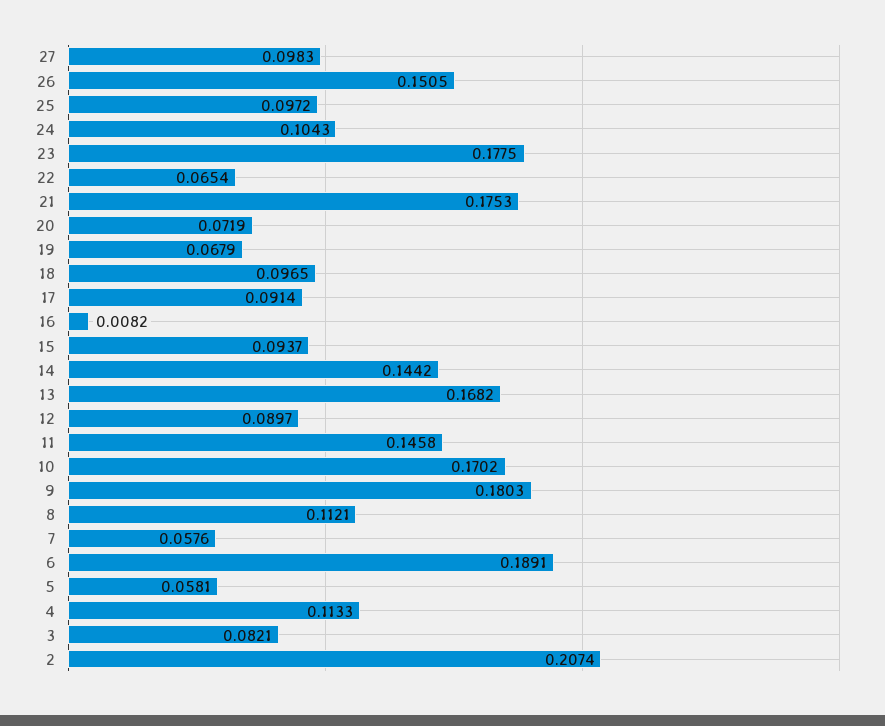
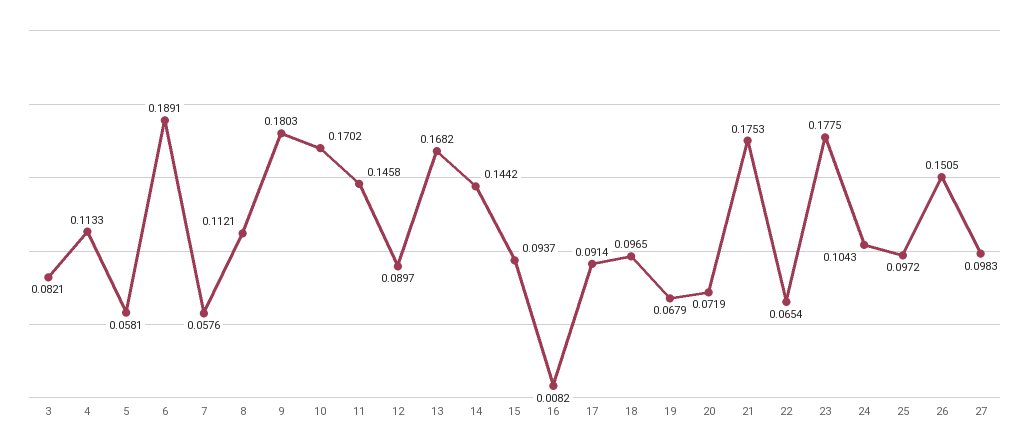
  {
    "27": 0.0983,
    "26": 0.1505,
    "25": 0.0972,
    "24": 0.1043,
    "23": 0.1775,
    "22": 0.0654,
    "21": 0.1753,
    "20": 0.0719,
    "19": 0.0679,
    "18": 0.0965,
    "17": 0.0914,
    "16": 0.0082,
    "15": 0.0937,
    "14": 0.1442,
    "13": 0.1682,
    "12": 0.0897,
    "11": 0.1458,
    "10": 0.1702,
    "9": 0.1803,
    "8": 0.1121,
    "7": 0.0576,
    "6": 0.1891,
    "5": 0.0581,
    "4": 0.1133,
-   "3": 0.0821,
+   "3": 0.0821
-   "2": 0.2074
  }

